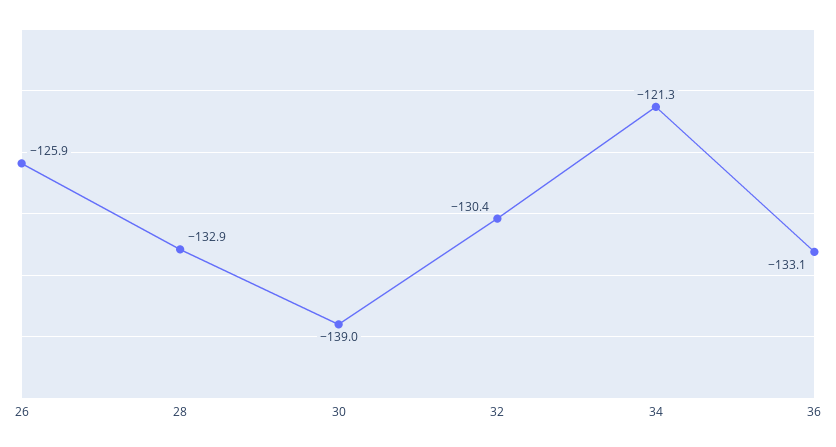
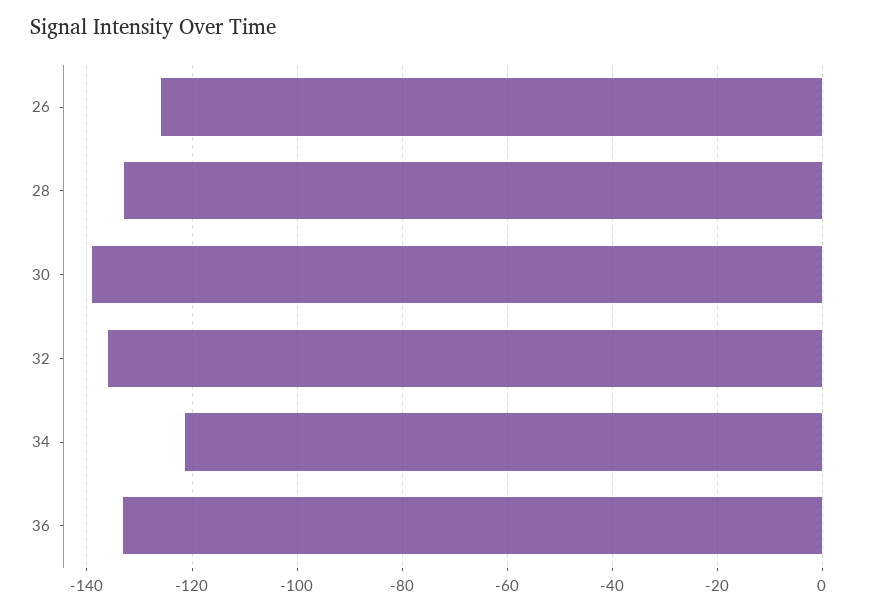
  {
    "26": -125.9,
    "28": -132.9,
    "30": -139,
-   "32": -130.4,
+   "32": -136,
    "34": -121.3,
    "36": -133.1
  }

